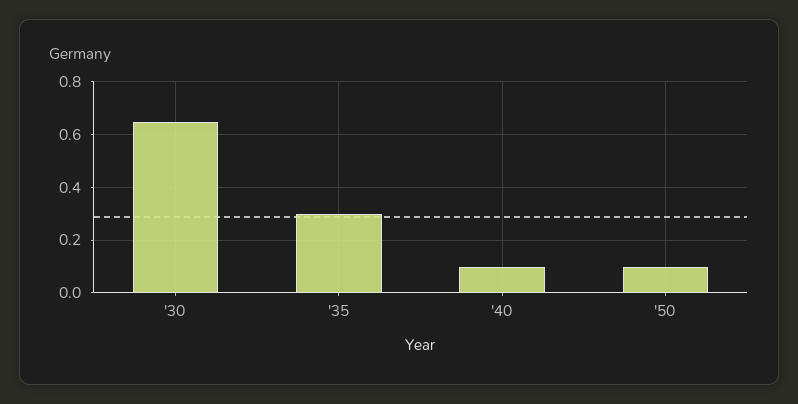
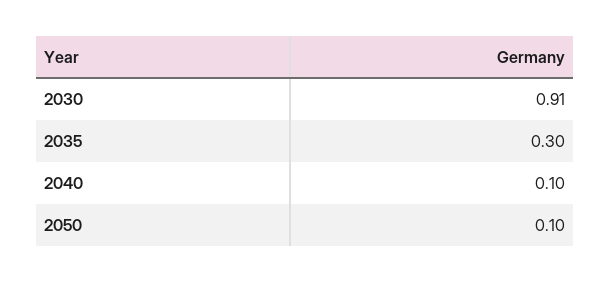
  {
-   "'30": 0.65,
+   "'30": 0.91,
    "'35": 0.3,
    "'40": 0.1,
    "'50": 0.1
  }

